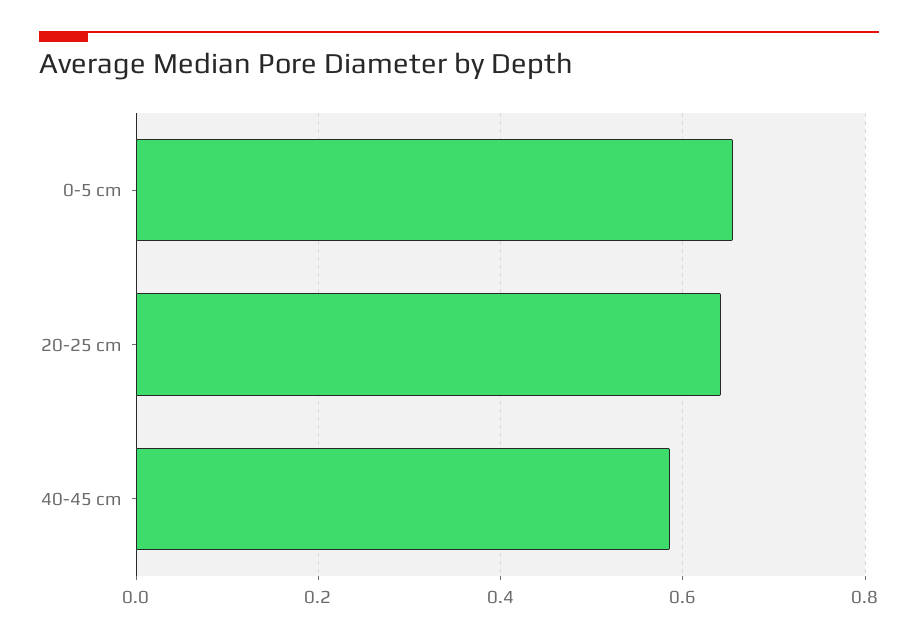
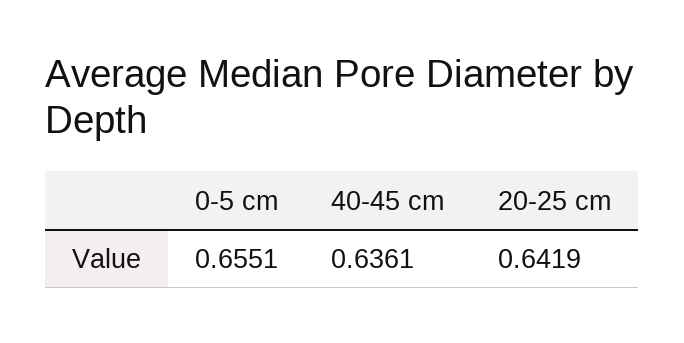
  {
    "0-5 cm": 0.6551,
    "20-25 cm": 0.6419,
-   "40-45 cm": 0.58
+   "40-45 cm": 0.6361
  }

